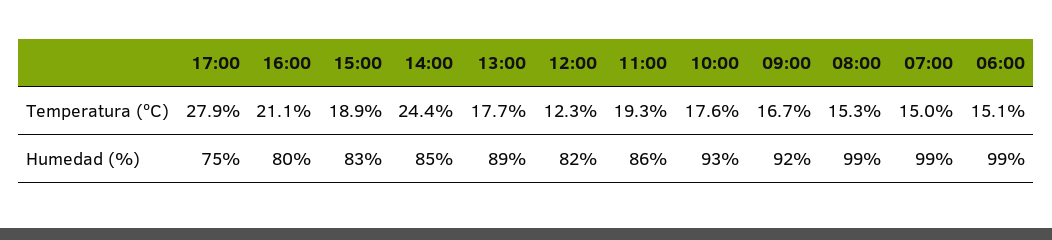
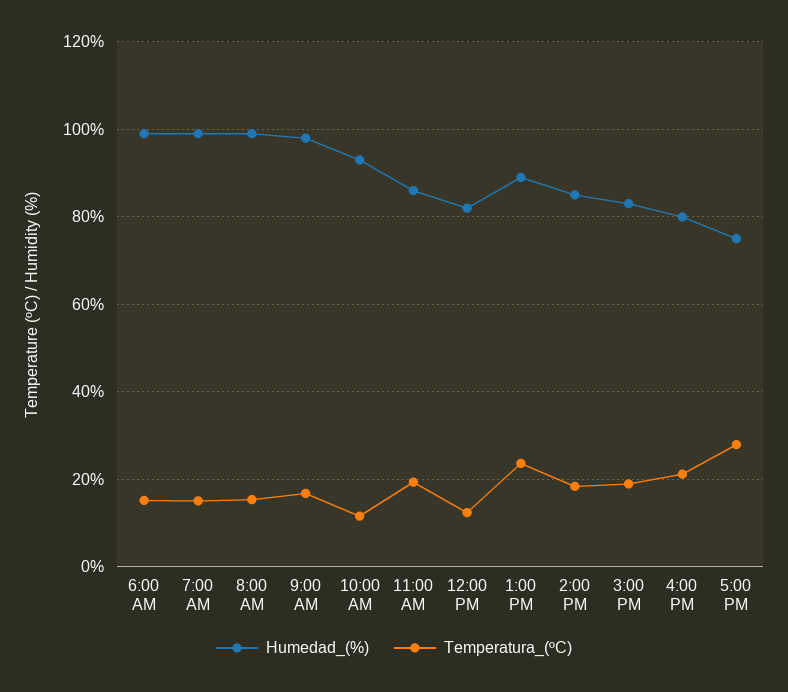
  {
    "Temperatura (ºC)": {
      "17:00": 27.9,
      "16:00": 21.1,
      "15:00": 18.9,
-     "14:00": 24.4,
+     "14:00": 18,
-     "13:00": 17.7,
+     "13:00": 24,
      "12:00": 12.3,
      "11:00": 19.3,
-     "10:00": 17.6,
+     "10:00": 12,
      "09:00": 16.7,
      "08:00": 15.3,
      "07:00": 15,
      "06:00": 15.1
    },
    "Humedad (%)": {
      "17:00": 75,
      "16:00": 80,
      "15:00": 83,
      "14:00": 85,
      "13:00": 89,
      "12:00": 82,
      "11:00": 86,
      "10:00": 93,
-     "09:00": 92,
+     "09:00": 98,
      "08:00": 99,
      "07:00": 99,
      "06:00": 99
    }
  }

